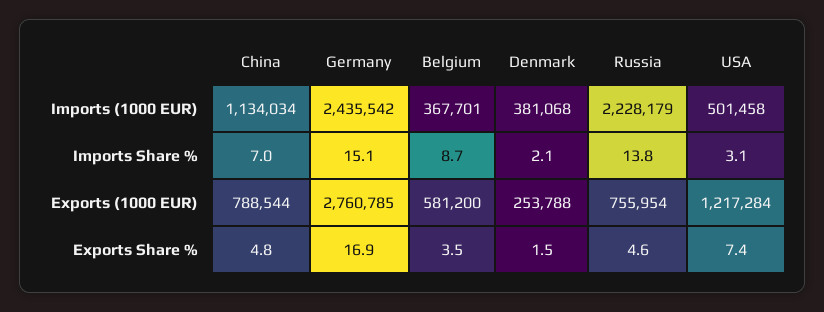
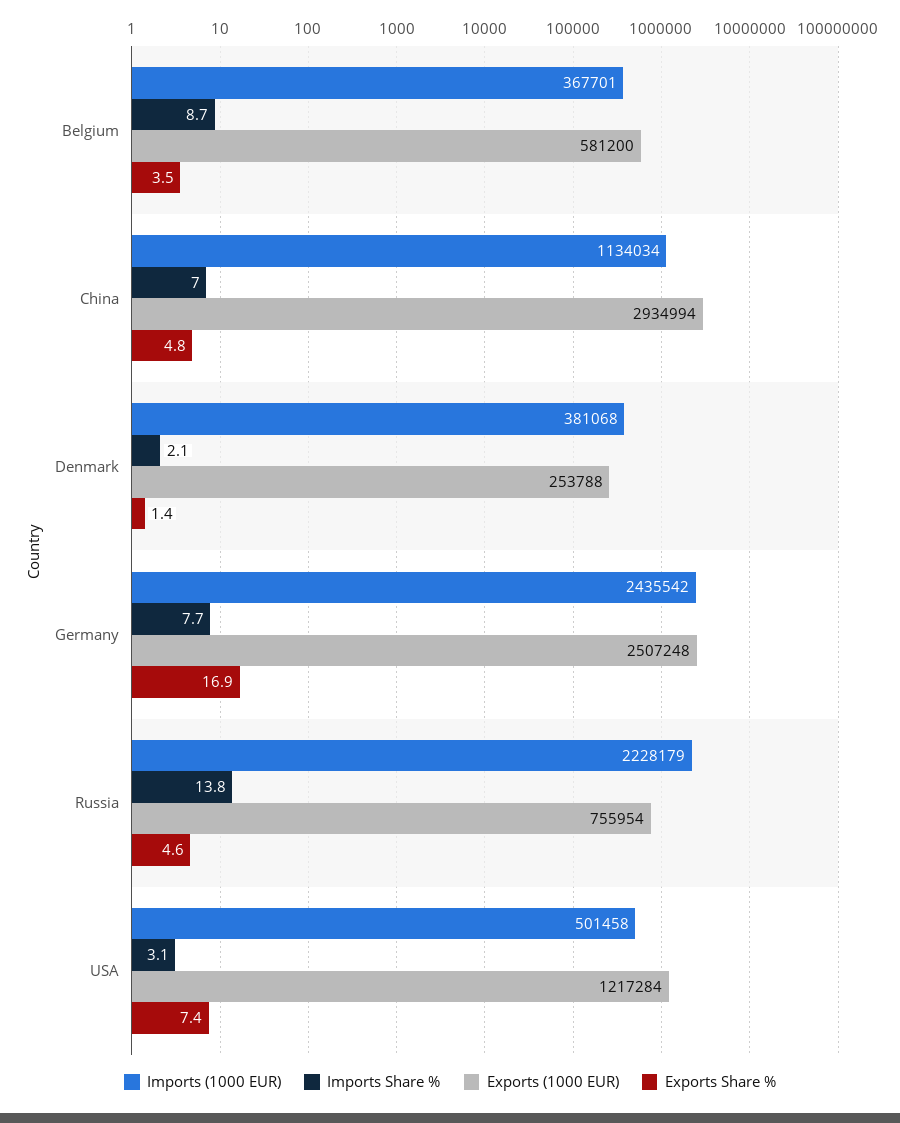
  {
    "Imports (1000 EUR)": {
      "China": 1134034,
      "Germany": 2435542,
      "Belgium": 367701,
      "Denmark": 381068,
      "Russia": 2228179,
      "USA": 501458
    },
    "Imports Share %": {
      "China": 7,
-     "Germany": 15.1,
+     "Germany": 7.7,
      "Belgium": 8.7,
      "Denmark": 2.1,
      "Russia": 13.8,
      "USA": 3.1
    },
    "Exports (1000 EUR)": {
-     "China": 788544,
+     "China": 2934994,
-     "Germany": 2760785,
+     "Germany": 2507248,
      "Belgium": 581200,
      "Denmark": 253788,
      "Russia": 755954,
      "USA": 1217284
    },
    "Exports Share %": {
      "China": 4.8,
      "Germany": 16.9,
      "Belgium": 3.5,
-     "Denmark": 1.5,
+     "Denmark": 1.4,
      "Russia": 4.6,
      "USA": 7.4
    }
  }

